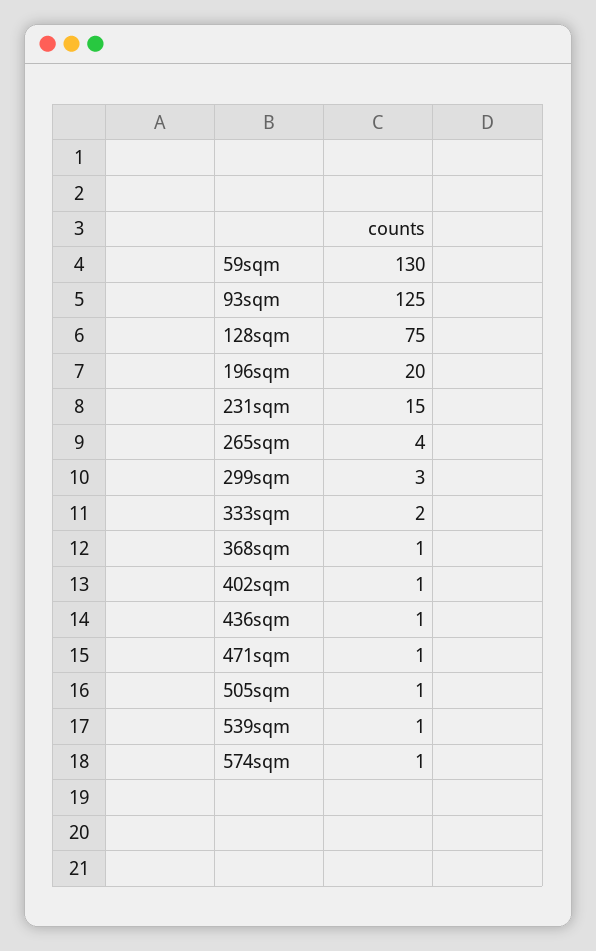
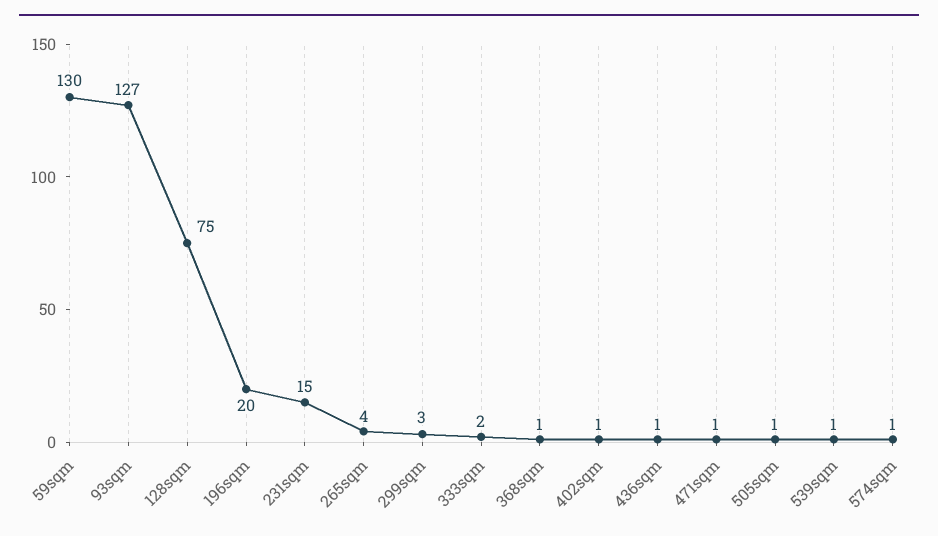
  {
    "59sqm": 130,
-   "93sqm": 125,
+   "93sqm": 127,
    "128sqm": 75,
    "196sqm": 20,
    "231sqm": 15,
    "265sqm": 4,
    "299sqm": 3,
    "333sqm": 2,
    "368sqm": 1,
    "402sqm": 1,
    "436sqm": 1,
    "471sqm": 1,
    "505sqm": 1,
    "539sqm": 1,
    "574sqm": 1
  }

